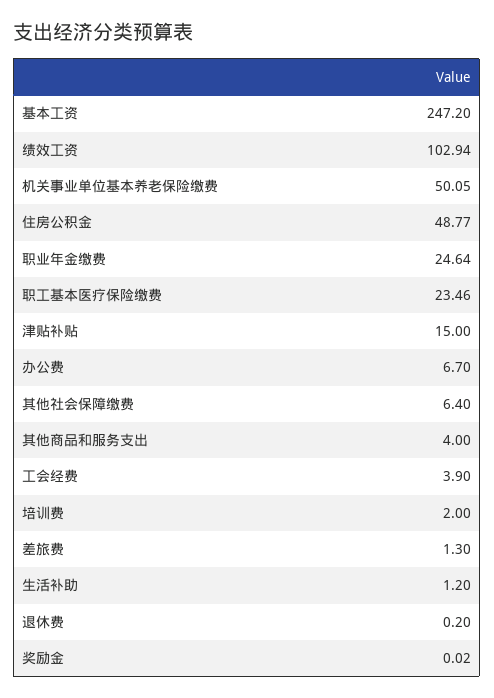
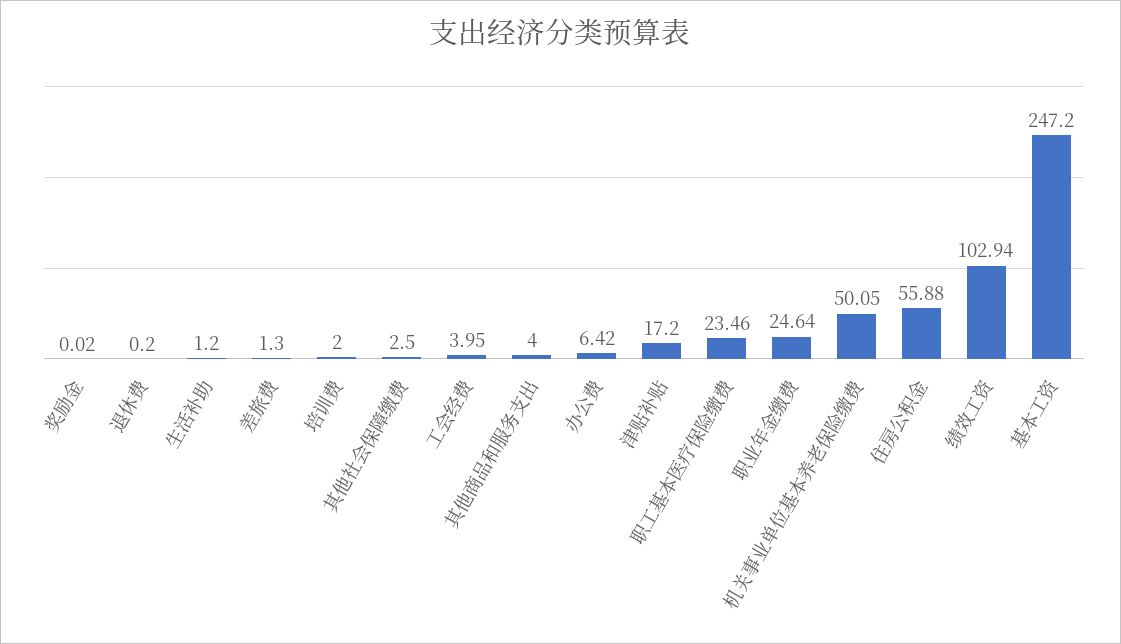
  {
    "基本工资": 247.2,
    "绩效工资": 102.94,
    "机关事业单位基本养老保险缴费": 50.05,
-   "住房公积金": 48.77,
+   "住房公积金": 55.88,
    "职业年金缴费": 24.64,
    "职工基本医疗保险缴费": 23.46,
-   "津贴补贴": 15,
+   "津贴补贴": 17.2,
-   "办公费": 6.7,
+   "办公费": 6.42,
-   "其他社会保障缴费": 6.4,
+   "其他社会保障缴费": 2.5,
    "其他商品和服务支出": 4,
-   "工会经费": 3.9,
+   "工会经费": 3.95,
    "培训费": 2,
    "差旅费": 1.3,
    "生活补助": 1.2,
    "退休费": 0.2,
    "奖励金": 0.02
  }

